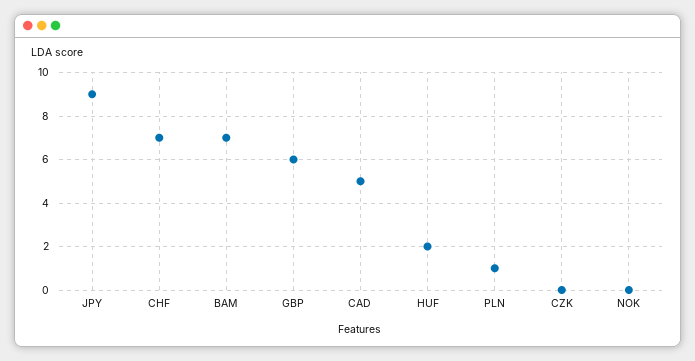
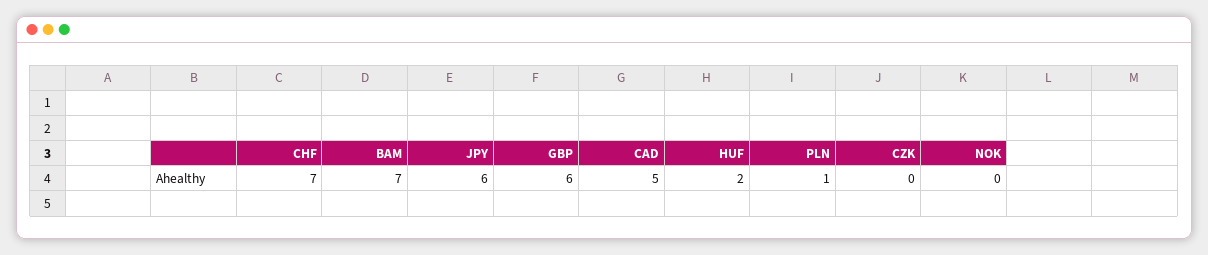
  {
-   "JPY": 9,
+   "JPY": 6,
    "CHF": 7,
    "BAM": 7,
    "GBP": 6,
    "CAD": 5,
    "HUF": 2,
    "PLN": 1,
    "CZK": 0,
    "NOK": 0
  }

